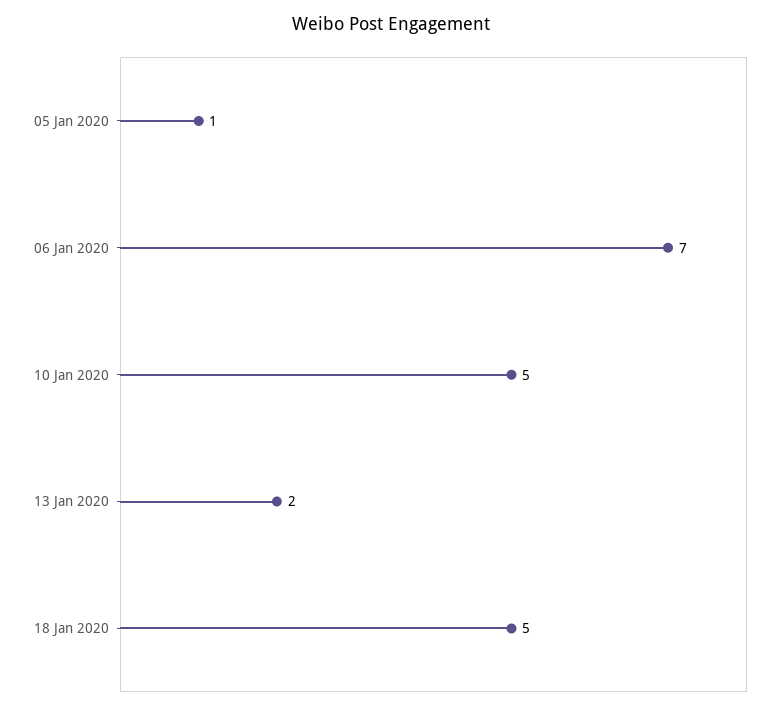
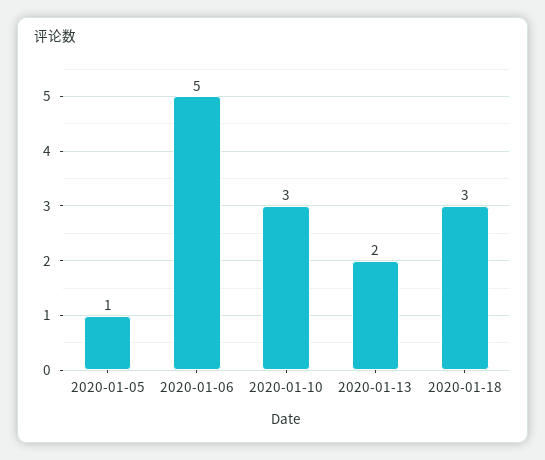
  {
    "05 Jan 2020": 1,
-   "06 Jan 2020": 7,
+   "06 Jan 2020": 5,
-   "10 Jan 2020": 5,
+   "10 Jan 2020": 3,
    "13 Jan 2020": 2,
-   "18 Jan 2020": 5
+   "18 Jan 2020": 3
  }

